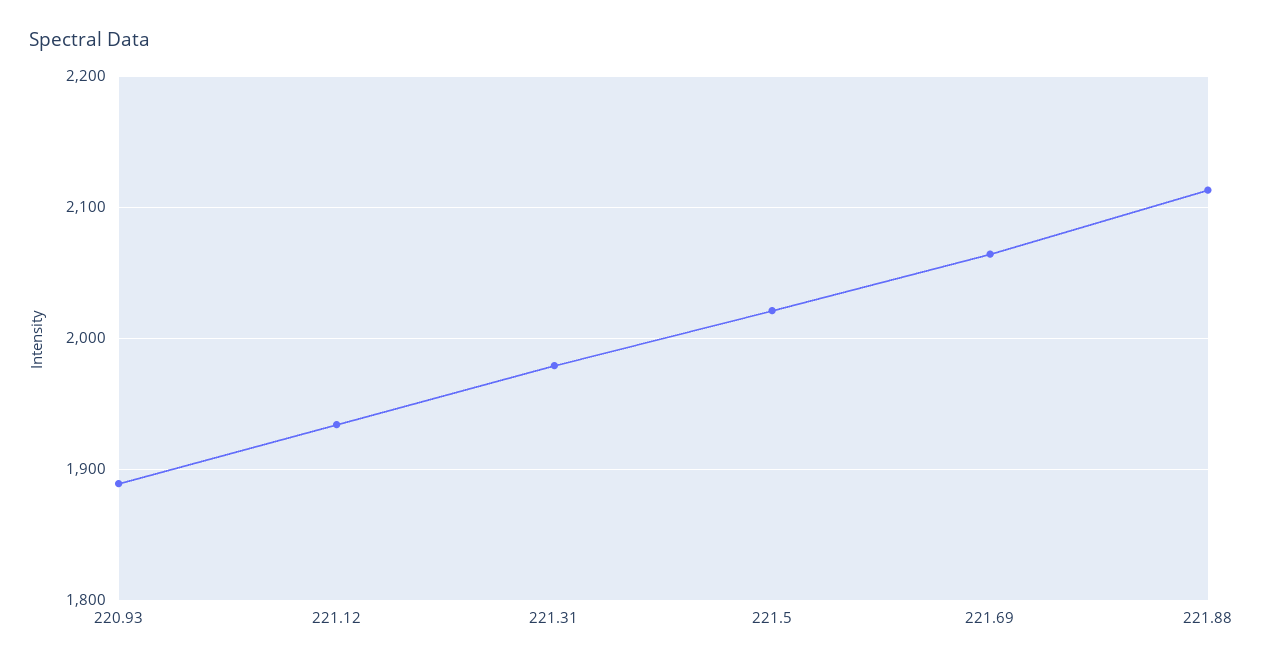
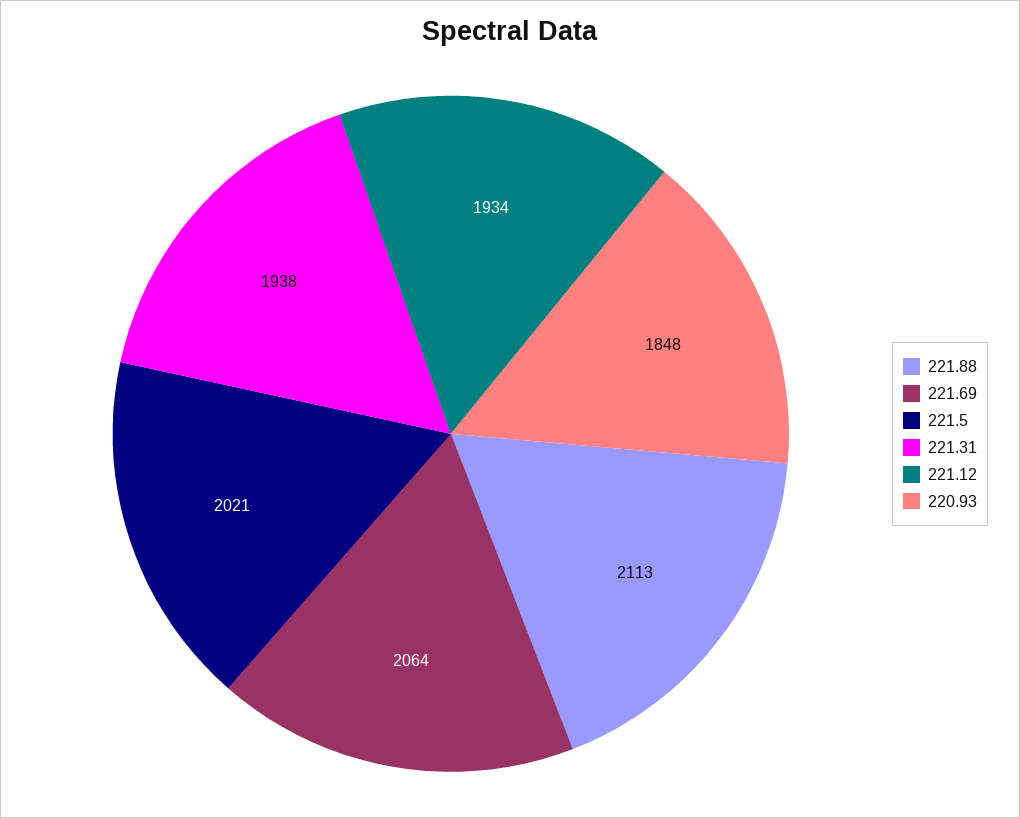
  {
-   "220.93": 1890,
+   "220.93": 1848,
    "221.12": 1934,
-   "221.31": 1980,
+   "221.31": 1938,
    "221.5": 2021,
    "221.69": 2064,
    "221.88": 2113
  }

